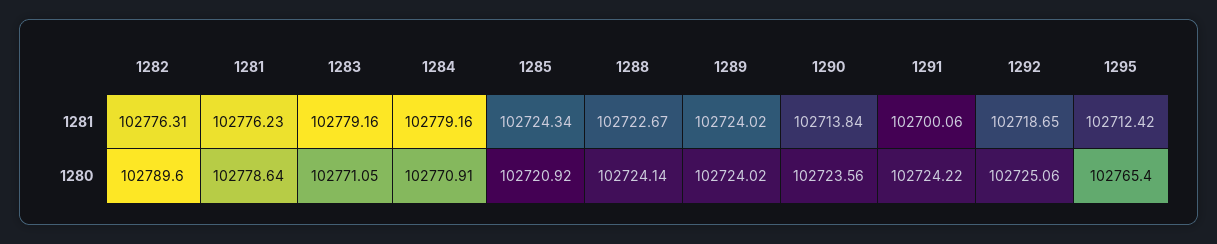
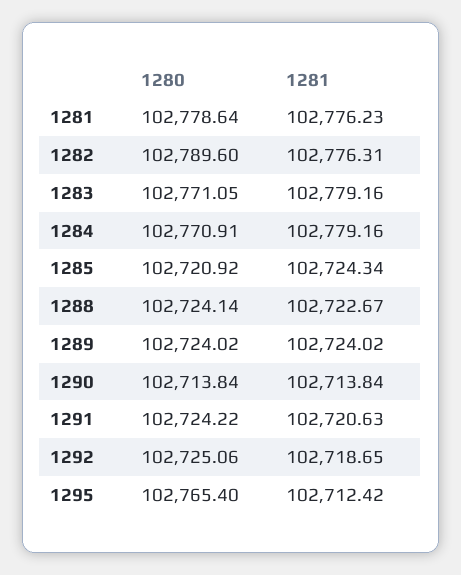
  {
    "1282": {
      "1281": 102776.31,
      "1280": 102789.6
    },
    "1281": {
      "1281": 102776.23,
      "1280": 102778.64
    },
    "1283": {
      "1281": 102779.16,
      "1280": 102771.05
    },
    "1284": {
      "1281": 102779.16,
      "1280": 102770.91
    },
    "1285": {
      "1281": 102724.34,
      "1280": 102720.92
    },
    "1288": {
      "1281": 102722.67,
      "1280": 102724.14
    },
    "1289": {
      "1281": 102724.02,
      "1280": 102724.02
    },
    "1290": {
      "1281": 102713.84,
-     "1280": 102723.56
+     "1280": 102713.84
    },
    "1291": {
-     "1281": 102700.06,
+     "1281": 102720.63,
      "1280": 102724.22
    },
    "1292": {
      "1281": 102718.65,
      "1280": 102725.06
    },
    "1295": {
      "1281": 102712.42,
      "1280": 102765.4
    }
  }

